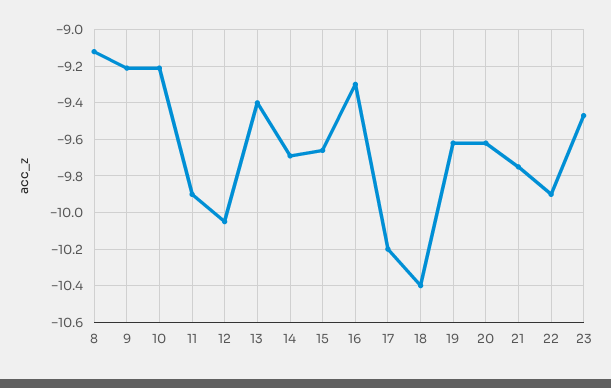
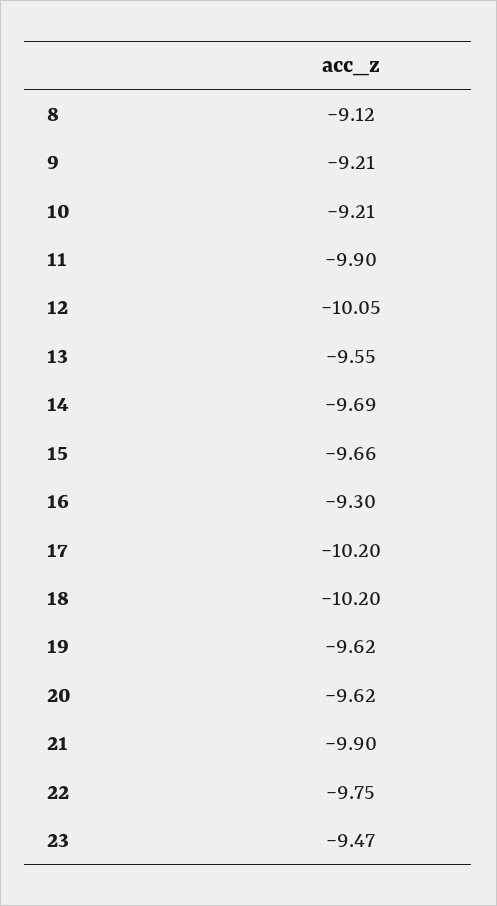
  {
    "8": -9.12,
    "9": -9.21,
    "10": -9.21,
    "11": -9.9,
    "12": -10.05,
-   "13": -9.4,
+   "13": -9.55,
    "14": -9.69,
    "15": -9.66,
    "16": -9.3,
    "17": -10.2,
-   "18": -10.4,
+   "18": -10.2,
    "19": -9.62,
    "20": -9.62,
-   "21": -9.75,
+   "21": -9.9,
-   "22": -9.9,
+   "22": -9.75,
    "23": -9.47
  }

